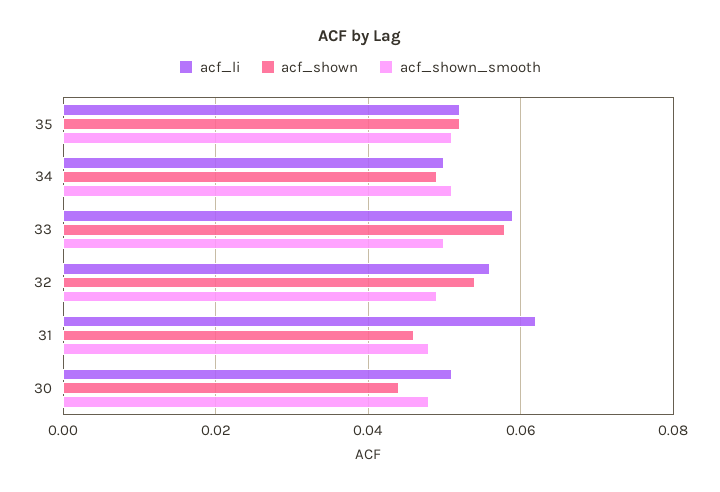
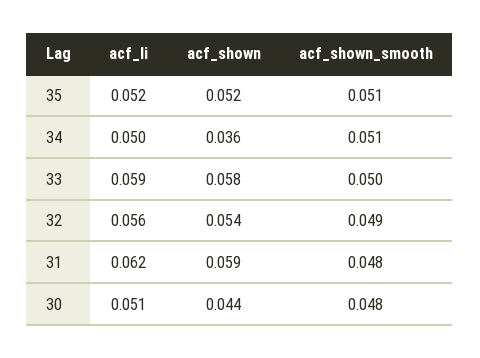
  {
    "acf_li": {
      "35": 0.052,
      "34": 0.05,
      "33": 0.059,
      "32": 0.056,
      "31": 0.062,
      "30": 0.051
    },
    "acf_shown": {
      "35": 0.052,
-     "34": 0.05,
+     "34": 0.036,
      "33": 0.058,
      "32": 0.054,
-     "31": 0.045,
+     "31": 0.059,
      "30": 0.044
    },
    "acf_shown_smooth": {
      "35": 0.051,
      "34": 0.051,
      "33": 0.05,
      "32": 0.049,
      "31": 0.048,
      "30": 0.048
    }
  }

